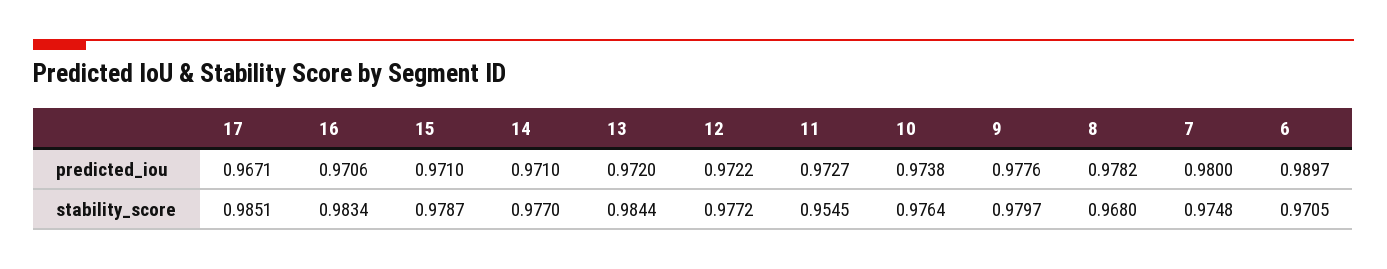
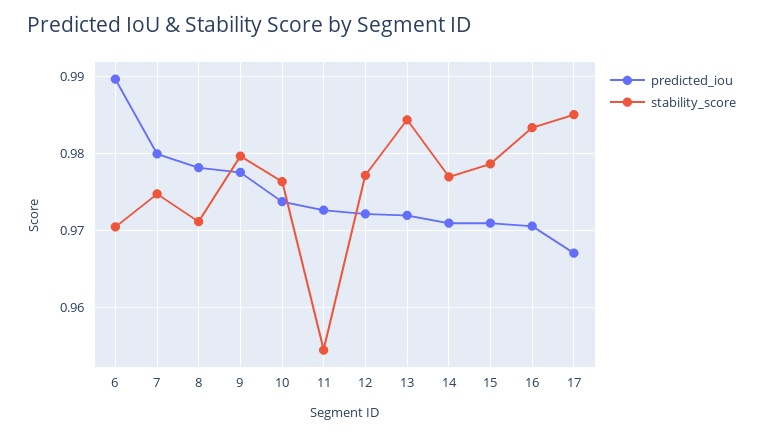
  {
    "predicted_iou": {
      "17": 0.9671,
      "16": 0.9706,
      "15": 0.971,
      "14": 0.971,
      "13": 0.972,
      "12": 0.9722,
      "11": 0.9727,
      "10": 0.9738,
      "9": 0.9776,
      "8": 0.9782,
      "7": 0.98,
      "6": 0.9897
    },
    "stability_score": {
      "17": 0.9851,
      "16": 0.9834,
      "15": 0.9787,
      "14": 0.977,
      "13": 0.9844,
      "12": 0.9772,
      "11": 0.9545,
      "10": 0.9764,
      "9": 0.9797,
-     "8": 0.968,
+     "8": 0.971,
      "7": 0.9748,
      "6": 0.9705
    }
  }

